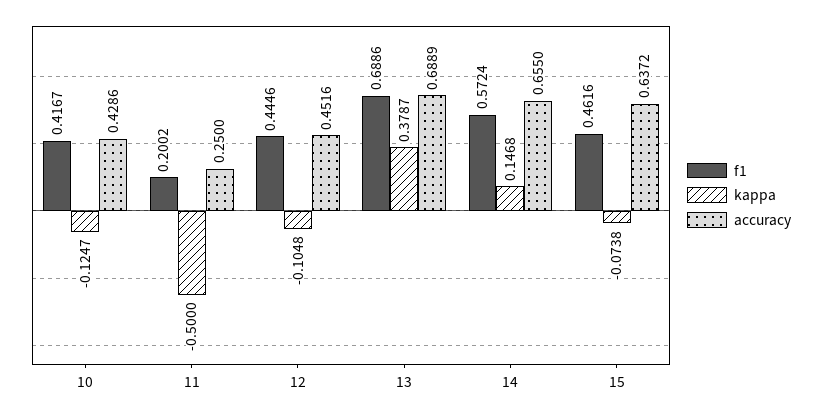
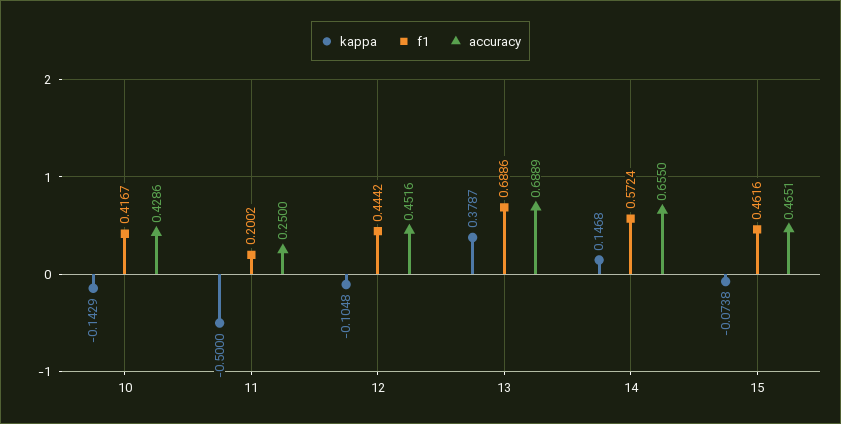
  {
    "f1": {
      "10": 0.4167,
      "11": 0.2002,
-     "12": 0.4446,
+     "12": 0.4442,
      "13": 0.6886,
      "14": 0.5724,
      "15": 0.4616
    },
    "kappa": {
-     "10": -0.1247,
+     "10": -0.1429,
      "11": -0.5,
      "12": -0.1048,
      "13": 0.3787,
      "14": 0.1468,
      "15": -0.0738
    },
    "accuracy": {
      "10": 0.4286,
      "11": 0.25,
      "12": 0.4516,
      "13": 0.6889,
      "14": 0.655,
-     "15": 0.6372
+     "15": 0.4651
    }
  }

